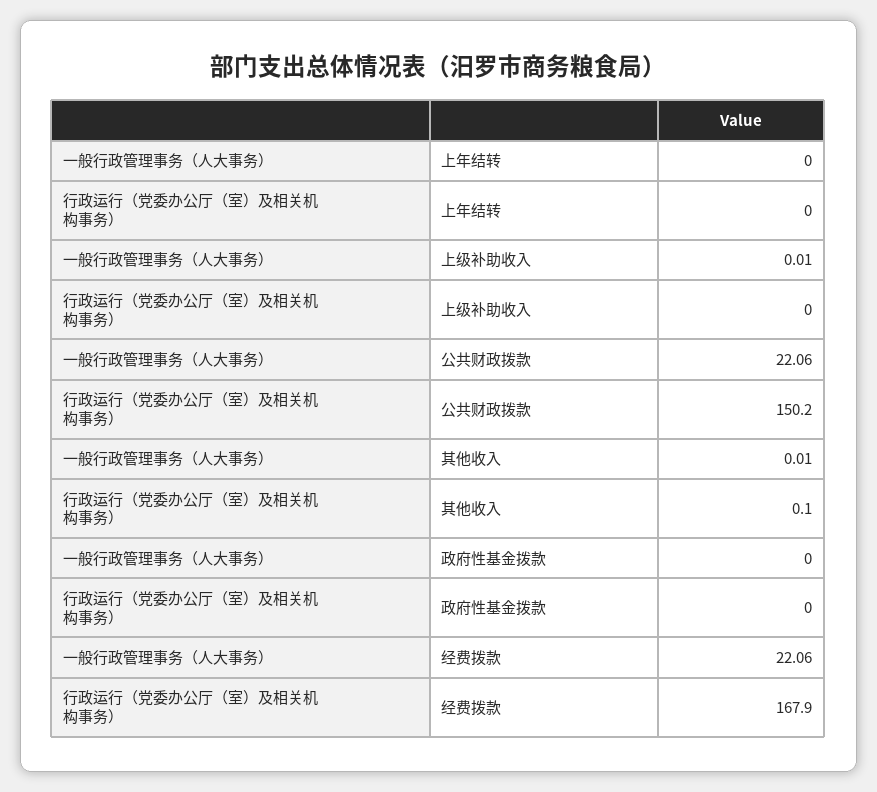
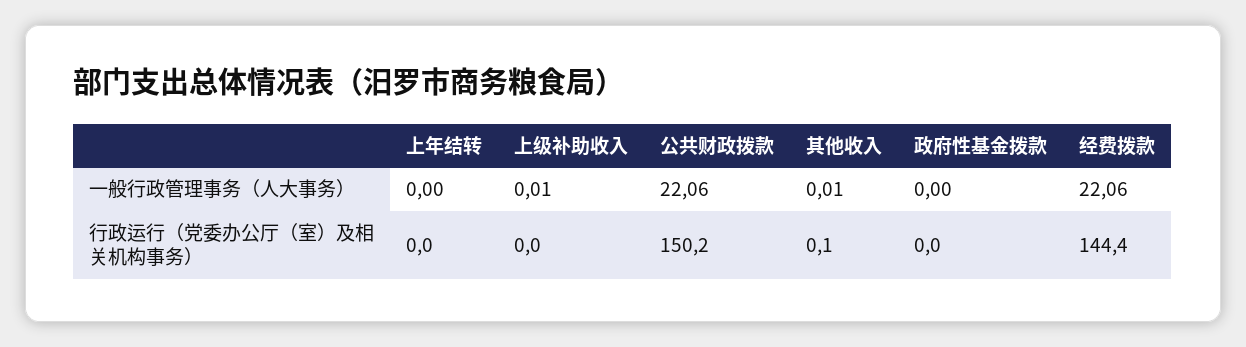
  {
    "一般行政管理事务（人大事务）": {
      "上年结转": 0,
      "上级补助收入": 0.01,
      "公共财政拨款": 22.06,
      "其他收入": 0.01,
      "政府性基金拨款": 0,
      "经费拨款": 22.06
    },
    "行政运行（党委办公厅（室）及相关机构事务）": {
      "上年结转": 0,
      "上级补助收入": 0,
      "公共财政拨款": 150.2,
      "其他收入": 0.1,
      "政府性基金拨款": 0,
-     "经费拨款": 167.9
+     "经费拨款": 144.4
    }
  }

